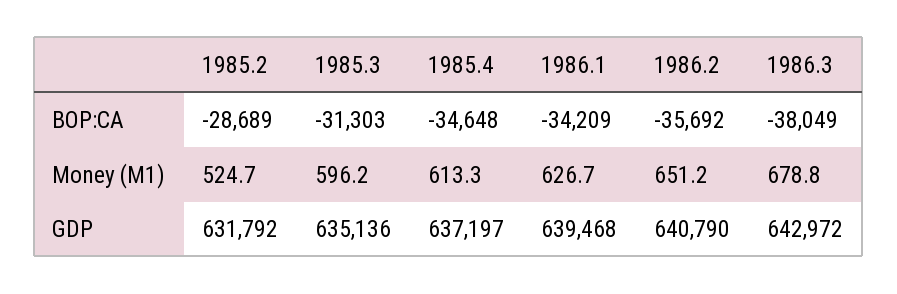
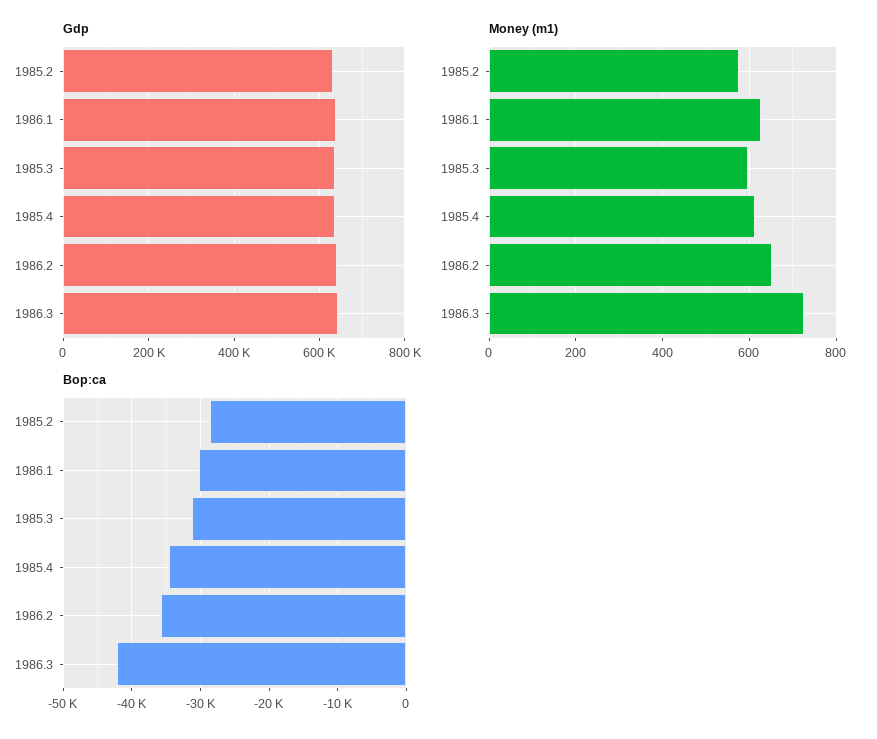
  {
    "BOP:CA": {
      "1985.2": -28689,
      "1985.3": -31303,
      "1985.4": -34648,
-     "1986.1": -34209,
+     "1986.1": -30000,
      "1986.2": -35692,
-     "1986.3": -38049
+     "1986.3": -42000
    },
    "Money (M1)": {
-     "1985.2": 524.7,
+     "1985.2": 580,
      "1985.3": 596.2,
      "1985.4": 613.3,
      "1986.1": 626.7,
      "1986.2": 651.2,
-     "1986.3": 678.8
+     "1986.3": 720
    },
    "GDP": {
      "1985.2": 631792,
      "1985.3": 635136,
      "1985.4": 637197,
      "1986.1": 639468,
      "1986.2": 640790,
      "1986.3": 642972
    }
  }

